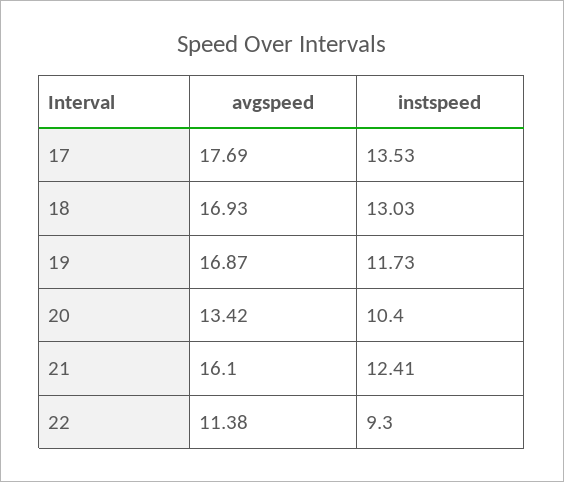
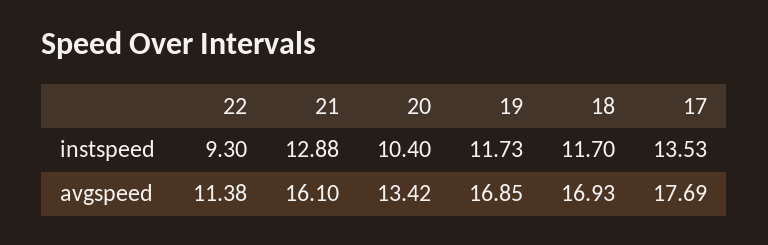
  {
    "avgspeed": {
      "17": 17.69,
      "18": 16.93,
-     "19": 16.87,
+     "19": 16.85,
      "20": 13.42,
      "21": 16.1,
      "22": 11.38
    },
    "instspeed": {
      "17": 13.53,
-     "18": 13.03,
+     "18": 11.7,
      "19": 11.73,
      "20": 10.4,
-     "21": 12.41,
+     "21": 12.88,
      "22": 9.3
    }
  }

